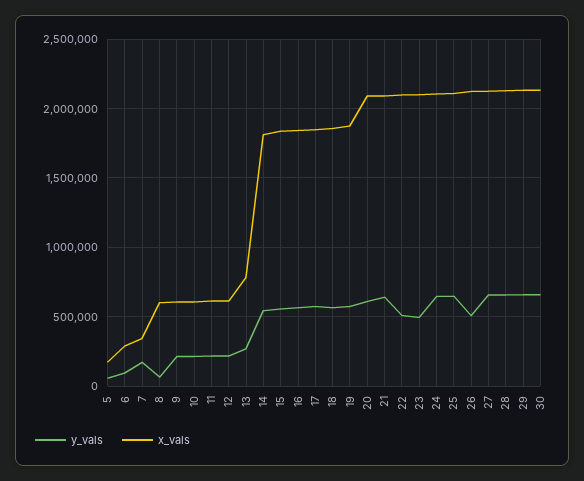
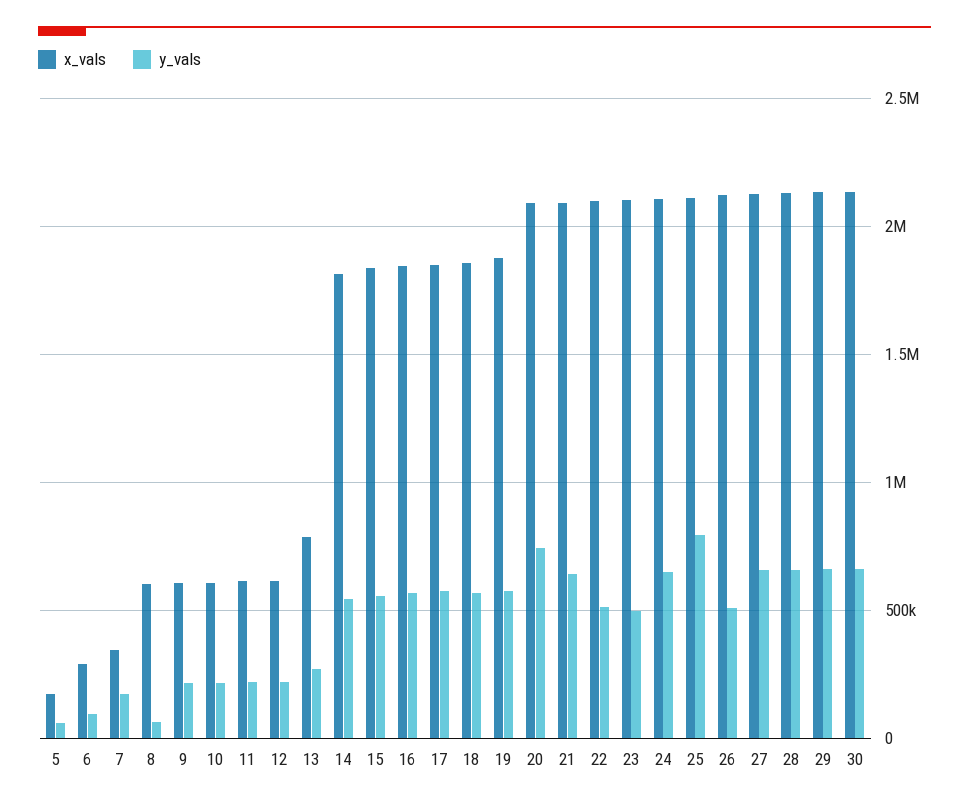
  {
    "y_vals": {
      "5": 50000,
      "6": 100000,
      "7": 150000,
      "8": 50000,
      "9": 200000,
      "10": 200000,
      "11": 200000,
      "12": 200000,
      "13": 250000,
      "14": 550000,
      "15": 550000,
      "16": 550000,
      "17": 550000,
      "18": 550000,
      "19": 550000,
-     "20": 600000,
+     "20": 750000,
      "21": 650000,
      "22": 500000,
      "23": 500000,
      "24": 650000,
-     "25": 650000,
+     "25": 800000,
      "26": 500000,
      "27": 650000,
      "28": 650000,
      "29": 650000,
      "30": 650000
    },
    "x_vals": {
      "5": 150000,
      "6": 300000,
      "7": 350000,
      "8": 600000,
      "9": 600000,
      "10": 600000,
      "11": 600000,
      "12": 600000,
      "13": 800000,
      "14": 1800000,
      "15": 1850000,
      "16": 1850000,
      "17": 1850000,
      "18": 1850000,
      "19": 1850000,
      "20": 2100000,
      "21": 2100000,
      "22": 2100000,
      "23": 2100000,
      "24": 2100000,
      "25": 2100000,
      "26": 2100000,
      "27": 2150000,
      "28": 2150000,
      "29": 2150000,
      "30": 2150000
    }
  }

